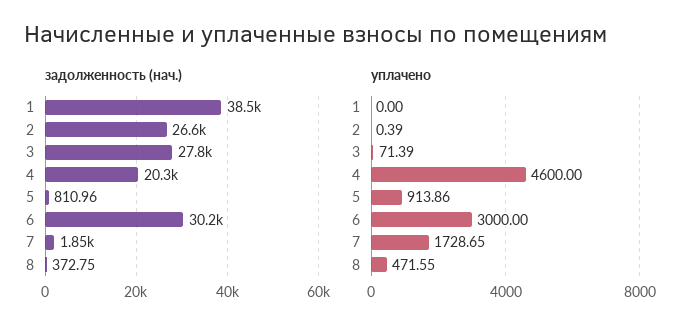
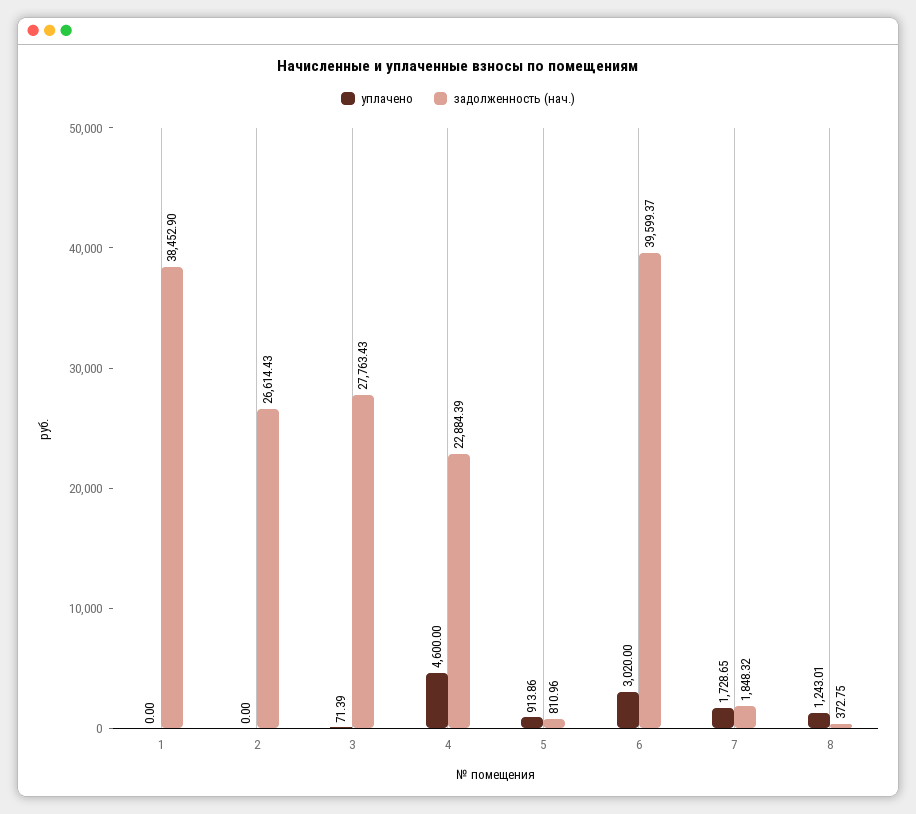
  {
    "задолженность (нач.)": {
      "1": 38452.9,
      "2": 26614.43,
      "3": 27763.43,
-     "4": 20300,
+     "4": 22884.39,
      "5": 810.96,
-     "6": 30200,
+     "6": 39599.37,
      "7": 1848.32,
      "8": 372.75
    },
    "уплачено": {
      "1": 0,
-     "2": 0.39,
+     "2": 0,
      "3": 71.39,
      "4": 4600,
      "5": 913.86,
-     "6": 3000,
+     "6": 3020,
      "7": 1728.65,
-     "8": 471.55
+     "8": 1243.01
    }
  }

